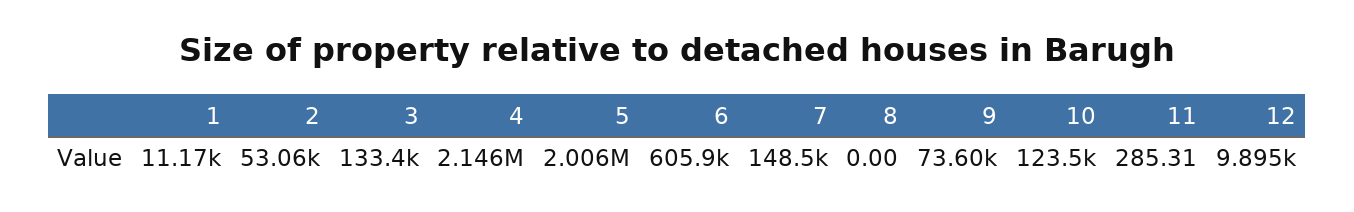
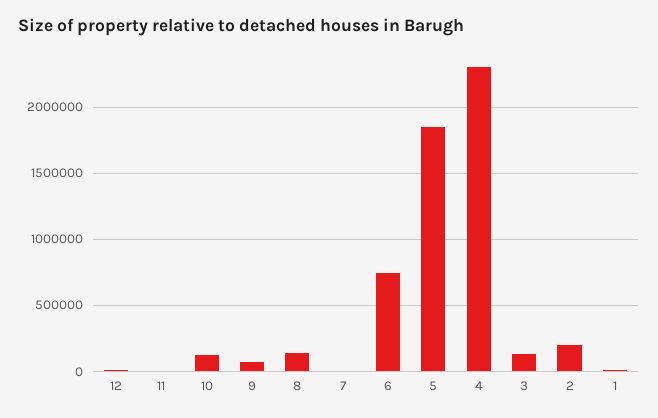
  {
    "1": 11170,
-   "2": 53060,
+   "2": 200000,
    "3": 133400,
-   "4": 2146000,
+   "4": 2300000,
-   "5": 2006000,
+   "5": 1850000,
-   "6": 605900,
+   "6": 750000,
-   "7": 148500,
+   "7": 0,
-   "8": 0,
+   "8": 150000,
    "9": 73600,
    "10": 123500,
    "11": 285.31,
    "12": 9895
  }

